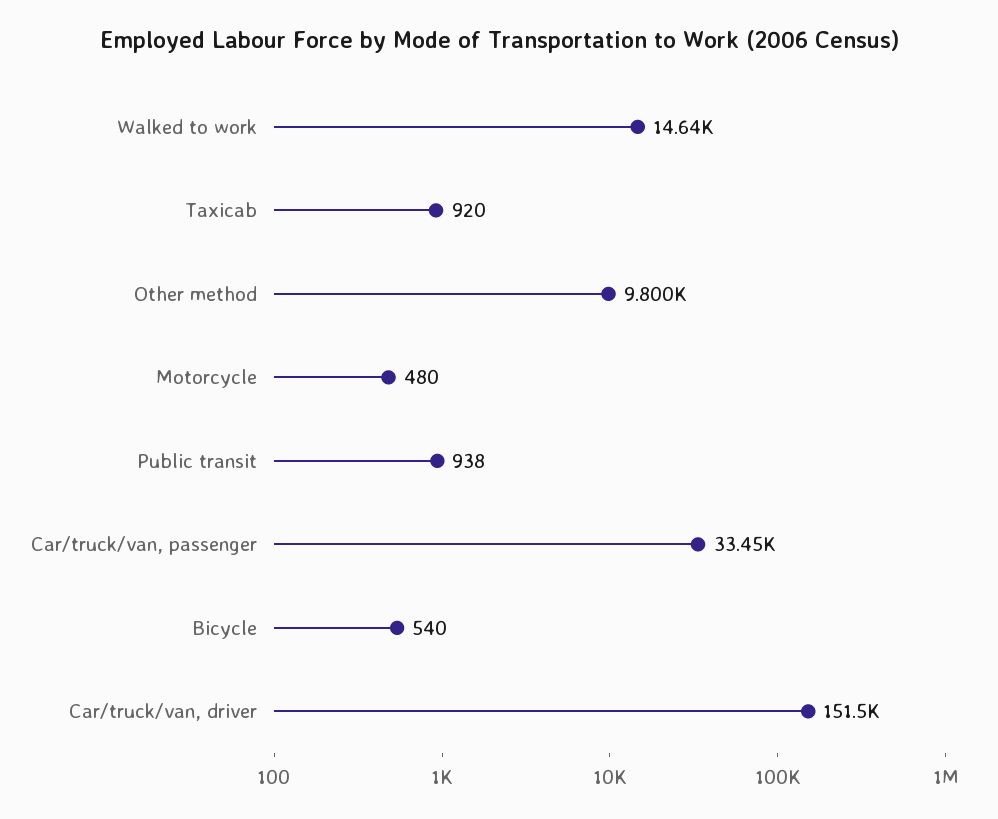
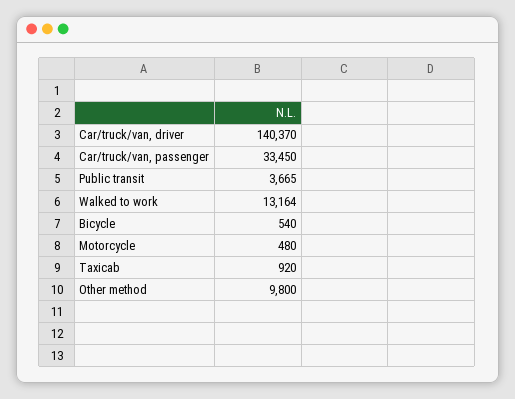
  {
-   "Walked to work": 14640,
+   "Walked to work": 13164,
    "Taxicab": 920,
    "Other method": 9800,
    "Motorcycle": 480,
-   "Public transit": 938,
+   "Public transit": 3665,
    "Car/truck/van, passenger": 33450,
    "Bicycle": 540,
-   "Car/truck/van, driver": 151500
+   "Car/truck/van, driver": 140370
  }

